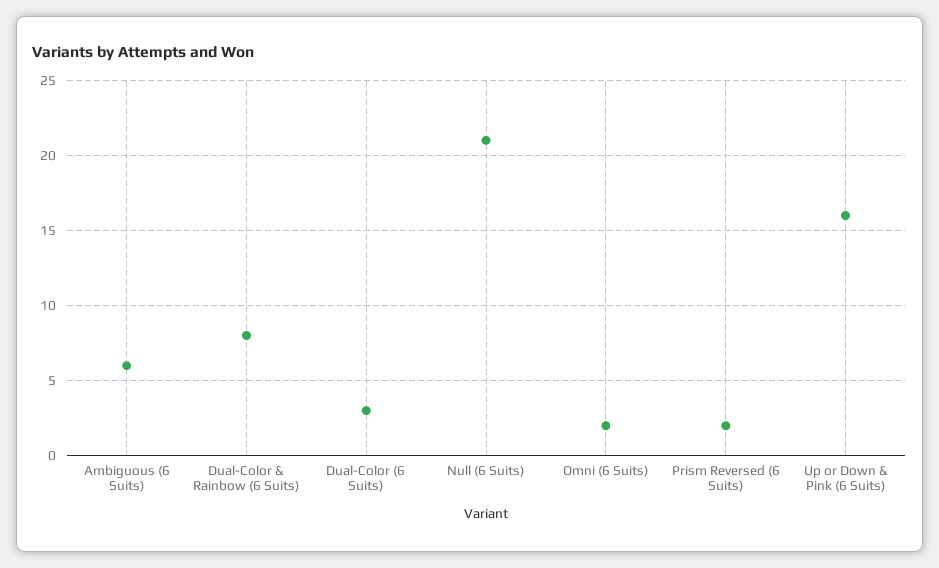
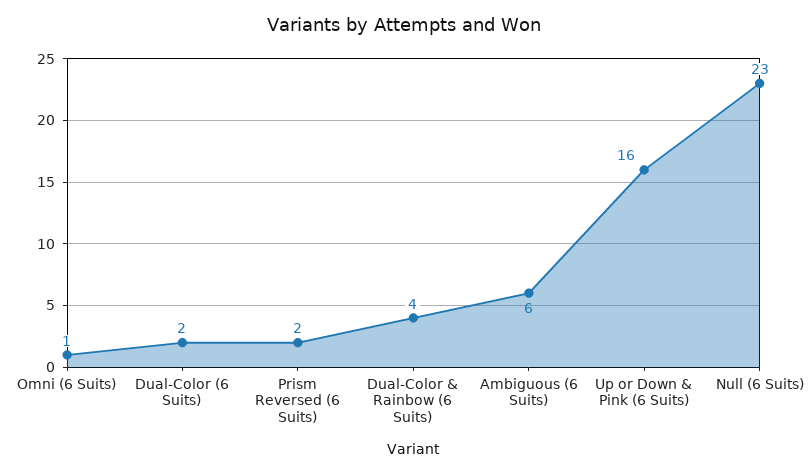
  {
    "Ambiguous (6 Suits)": 6,
-   "Dual-Color & Rainbow (6 Suits)": 8,
+   "Dual-Color & Rainbow (6 Suits)": 4,
-   "Dual-Color (6 Suits)": 3,
+   "Dual-Color (6 Suits)": 2,
-   "Null (6 Suits)": 21,
+   "Null (6 Suits)": 23,
-   "Omni (6 Suits)": 2,
+   "Omni (6 Suits)": 1,
    "Prism Reversed (6 Suits)": 2,
    "Up or Down & Pink (6 Suits)": 16
  }

